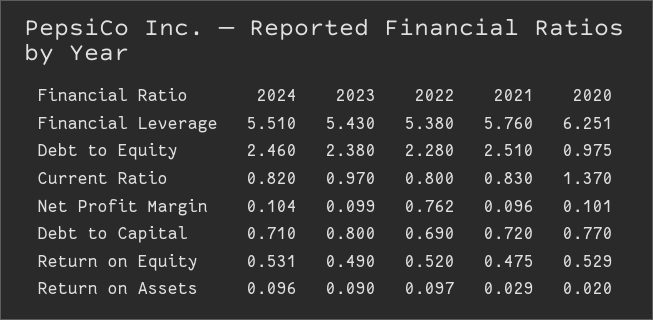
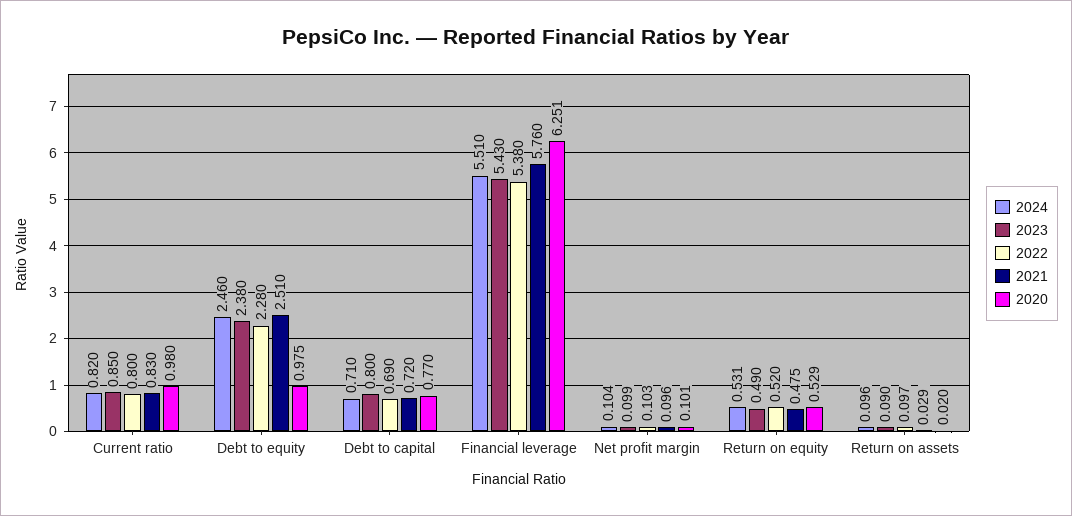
  {
    "2024": {
      "Financial Leverage": 5.51,
      "Debt to Equity": 2.46,
      "Current Ratio": 0.82,
      "Net Profit Margin": 0.104,
      "Debt to Capital": 0.71,
      "Return on Equity": 0.531,
      "Return on Assets": 0.096
    },
    "2023": {
      "Financial Leverage": 5.43,
      "Debt to Equity": 2.38,
-     "Current Ratio": 0.97,
+     "Current Ratio": 0.85,
      "Net Profit Margin": 0.099,
      "Debt to Capital": 0.8,
      "Return on Equity": 0.49,
      "Return on Assets": 0.09
    },
    "2022": {
      "Financial Leverage": 5.38,
      "Debt to Equity": 2.28,
      "Current Ratio": 0.8,
-     "Net Profit Margin": 0.762,
+     "Net Profit Margin": 0.103,
      "Debt to Capital": 0.69,
      "Return on Equity": 0.52,
      "Return on Assets": 0.097
    },
    "2021": {
      "Financial Leverage": 5.76,
      "Debt to Equity": 2.51,
      "Current Ratio": 0.83,
      "Net Profit Margin": 0.096,
      "Debt to Capital": 0.72,
      "Return on Equity": 0.475,
      "Return on Assets": 0.029
    },
    "2020": {
      "Financial Leverage": 6.251,
      "Debt to Equity": 0.975,
-     "Current Ratio": 1.37,
+     "Current Ratio": 0.98,
      "Net Profit Margin": 0.101,
      "Debt to Capital": 0.77,
      "Return on Equity": 0.529,
      "Return on Assets": 0.02
    }
  }

